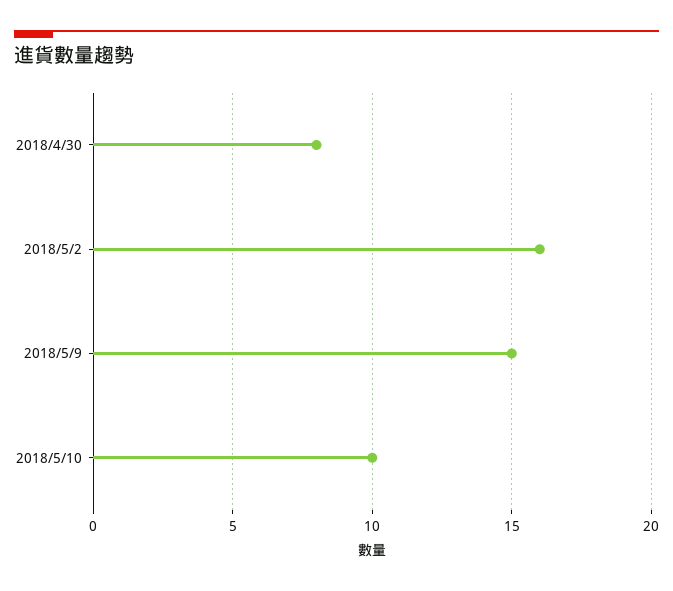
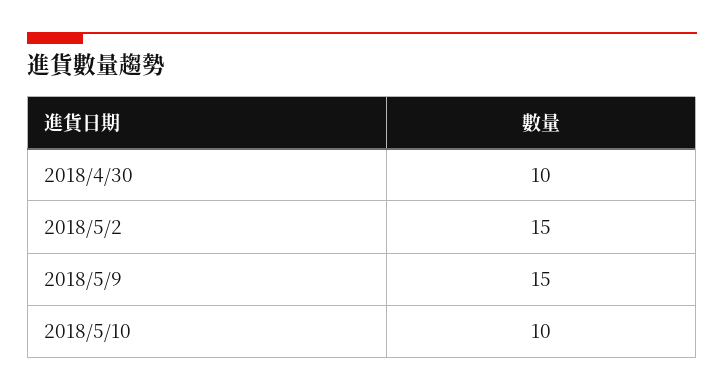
  {
-   "2018/4/30": 8,
+   "2018/4/30": 10,
-   "2018/5/2": 16,
+   "2018/5/2": 15,
    "2018/5/9": 15,
    "2018/5/10": 10
  }

